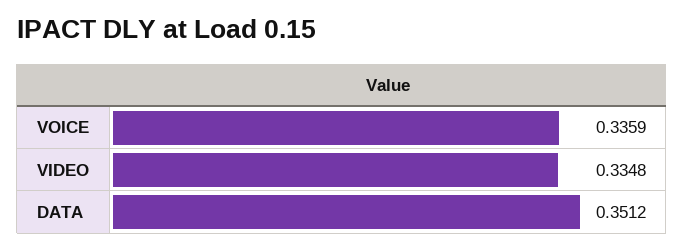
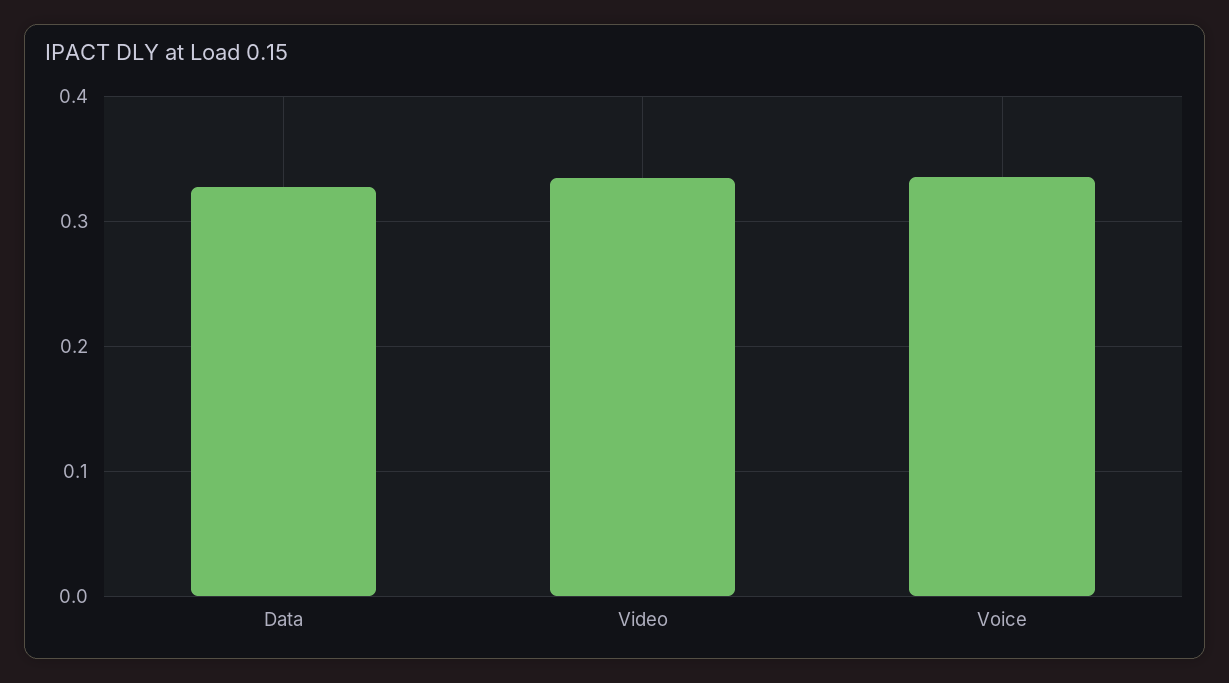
  {
    "VOICE": 0.3359,
    "VIDEO": 0.3348,
-   "DATA": 0.3512
+   "DATA": 0.33
  }

